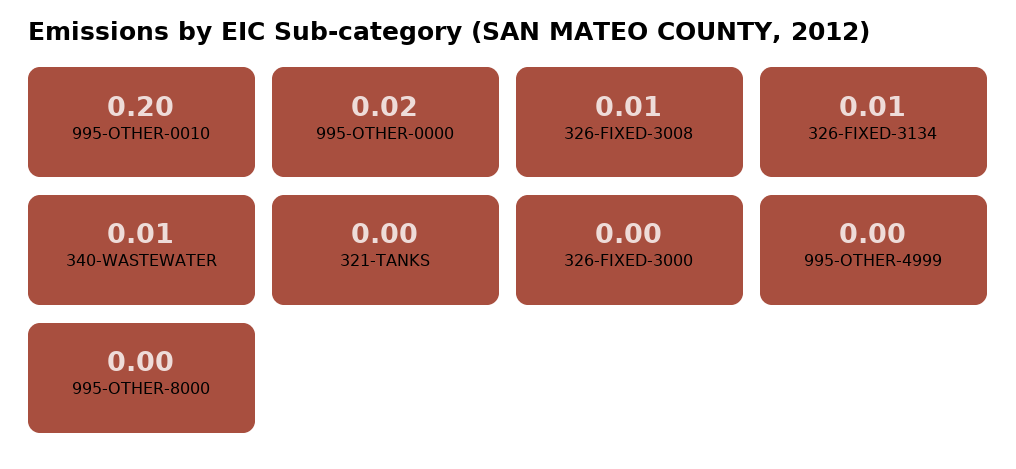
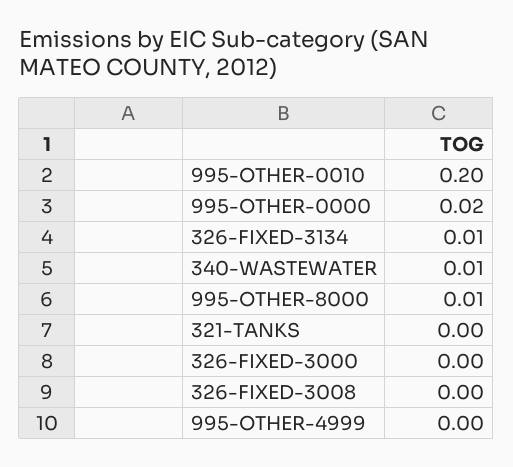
  {
    "995-OTHER-0010": 0.2,
    "995-OTHER-0000": 0.02,
-   "326-FIXED-3008": 0.01,
+   "326-FIXED-3008": 0,
    "326-FIXED-3134": 0.01,
    "340-WASTEWATER": 0.01,
    "321-TANKS": 0,
    "326-FIXED-3000": 0,
    "995-OTHER-4999": 0,
-   "995-OTHER-8000": 0
+   "995-OTHER-8000": 0.01
  }

